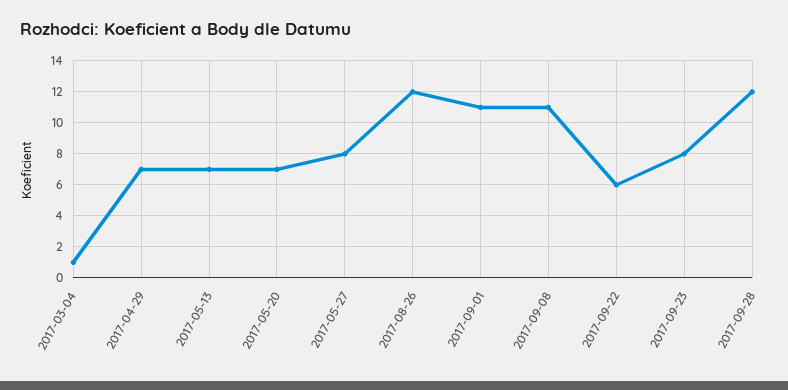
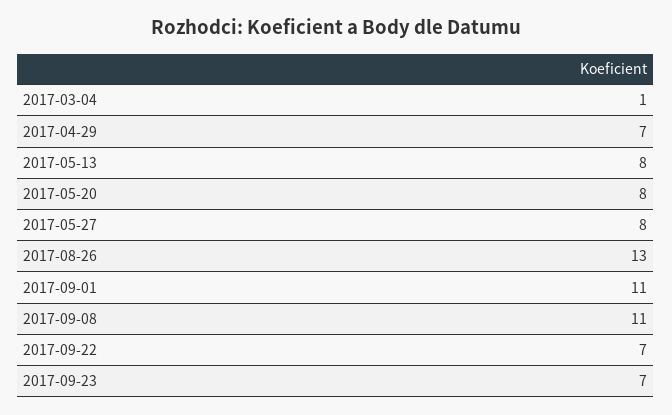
  {
    "2017-03-04": 1,
    "2017-04-29": 7,
-   "2017-05-13": 7,
+   "2017-05-13": 8,
-   "2017-05-20": 7,
+   "2017-05-20": 8,
    "2017-05-27": 8,
-   "2017-08-26": 12,
+   "2017-08-26": 13,
    "2017-09-01": 11,
    "2017-09-08": 11,
-   "2017-09-22": 6,
+   "2017-09-22": 7,
-   "2017-09-23": 8,
+   "2017-09-23": 7
-   "2017-09-28": 12
  }

